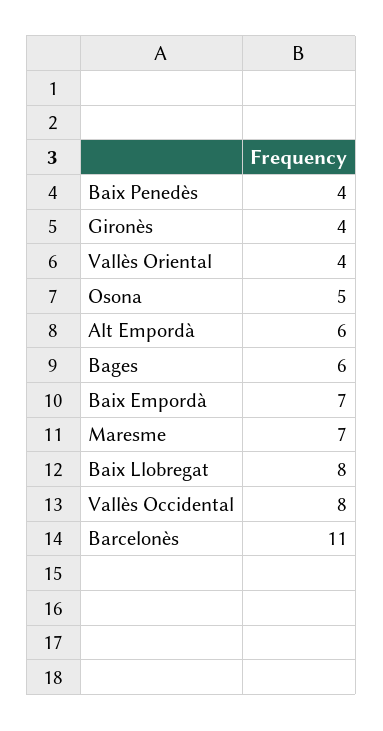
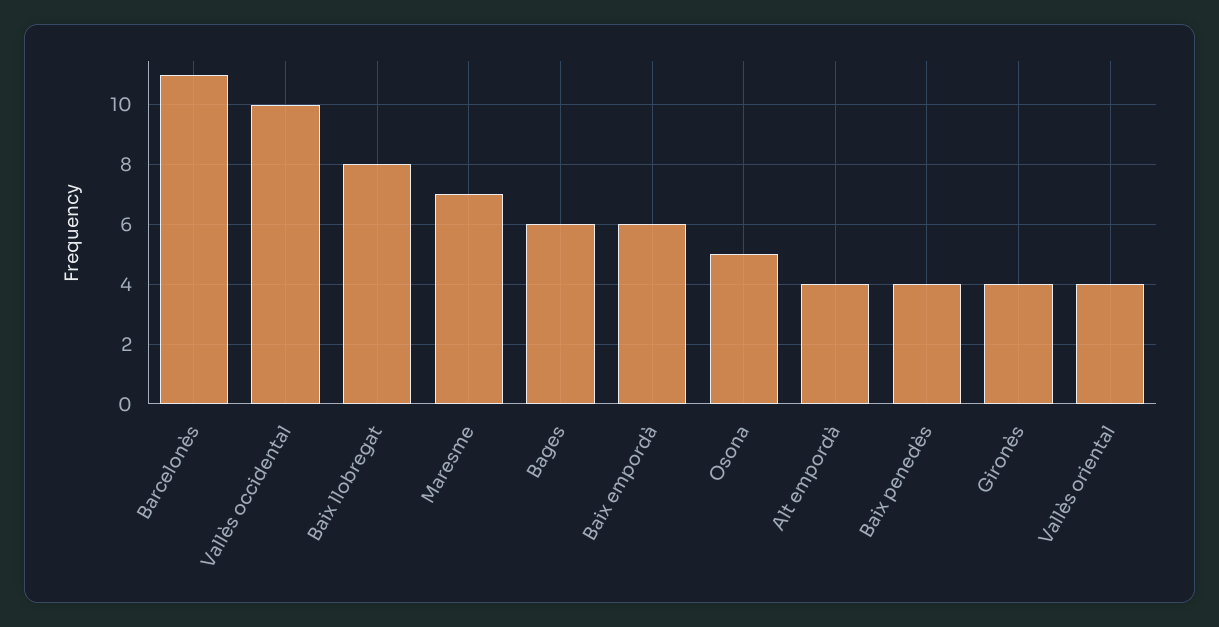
  {
    "Baix Penedès": 4,
    "Gironès": 4,
    "Vallès Oriental": 4,
    "Osona": 5,
-   "Alt Empordà": 6,
+   "Alt Empordà": 4,
    "Bages": 6,
-   "Baix Empordà": 7,
+   "Baix Empordà": 6,
    "Maresme": 7,
    "Baix Llobregat": 8,
-   "Vallès Occidental": 8,
+   "Vallès Occidental": 10,
    "Barcelonès": 11
  }

